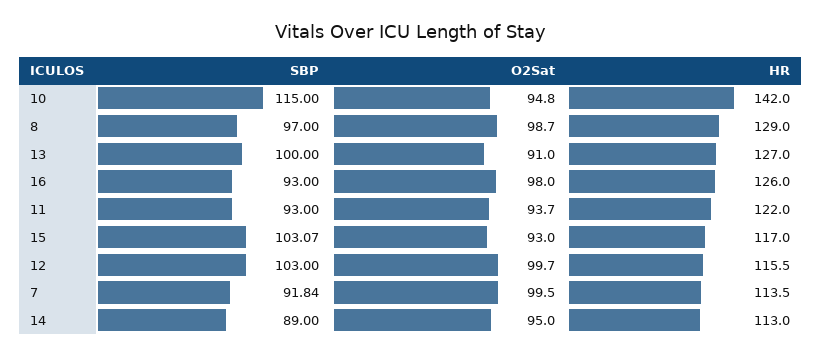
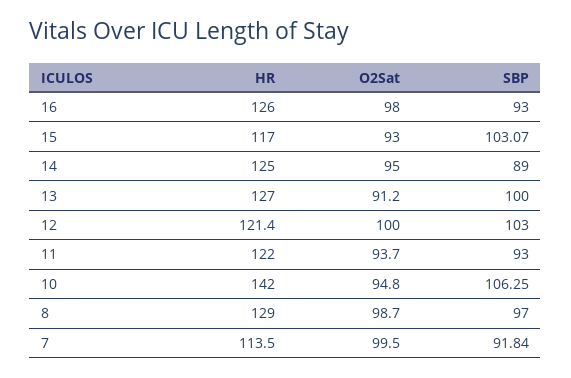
  {
    "SBP": {
-     "10": 115,
+     "10": 106.25,
      "8": 97,
      "13": 100,
      "16": 93,
      "11": 93,
      "15": 103.07,
      "12": 103,
      "7": 91.84,
      "14": 89
    },
    "O2Sat": {
      "10": 94.8,
      "8": 98.7,
-     "13": 91,
+     "13": 91.2,
      "16": 98,
      "11": 93.7,
      "15": 93,
-     "12": 99.7,
+     "12": 100,
      "7": 99.5,
      "14": 95
    },
    "HR": {
      "10": 142,
      "8": 129,
      "13": 127,
      "16": 126,
      "11": 122,
      "15": 117,
-     "12": 115.5,
+     "12": 121.4,
      "7": 113.5,
-     "14": 113
+     "14": 125
    }
  }

